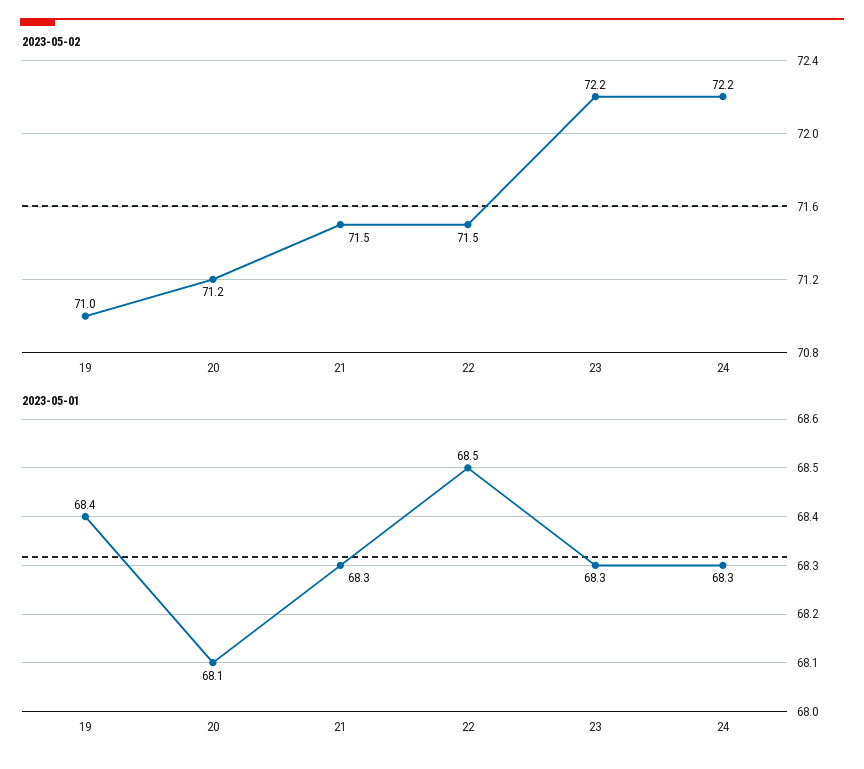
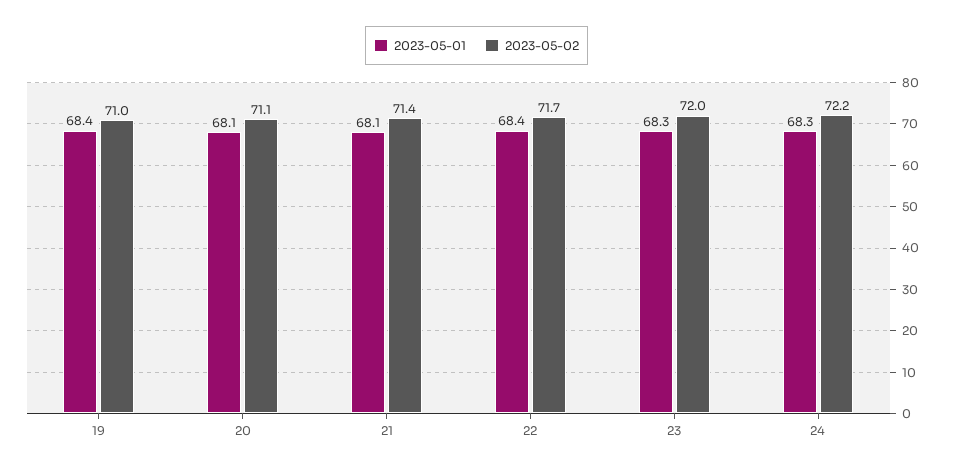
  {
    "2023-05-02": {
      "19": 71,
-     "20": 71.2,
+     "20": 71.1,
-     "21": 71.5,
+     "21": 71.4,
-     "22": 71.5,
+     "22": 71.7,
-     "23": 72.2,
+     "23": 72,
      "24": 72.2
    },
    "2023-05-01": {
      "19": 68.4,
      "20": 68.1,
-     "21": 68.3,
+     "21": 68.1,
-     "22": 68.5,
+     "22": 68.4,
      "23": 68.3,
      "24": 68.3
    }
  }

